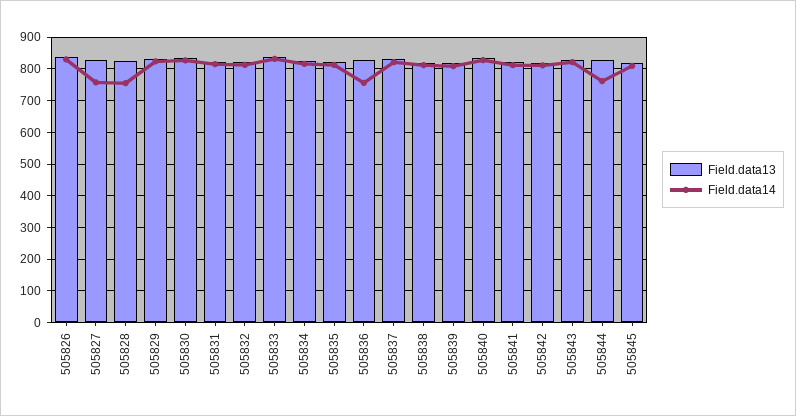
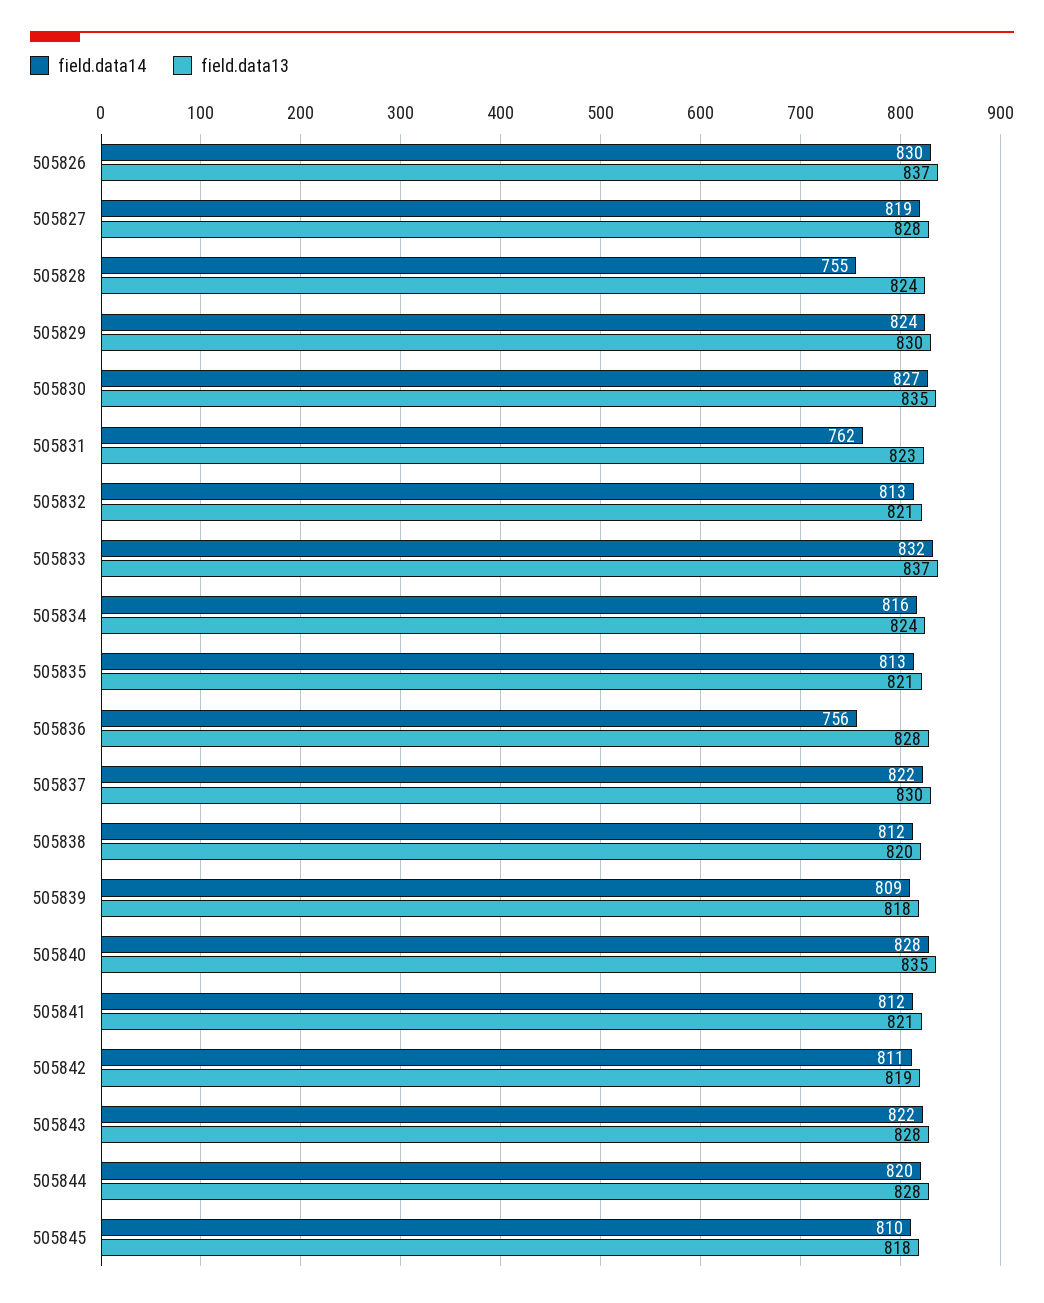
  {
    "Field.data13": {
      "505826": 837,
      "505827": 828,
      "505828": 824,
      "505829": 830,
      "505830": 835,
      "505831": 823,
      "505832": 821,
      "505833": 837,
      "505834": 824,
      "505835": 821,
      "505836": 828,
      "505837": 830,
      "505838": 820,
      "505839": 818,
      "505840": 835,
      "505841": 821,
      "505842": 819,
      "505843": 828,
      "505844": 828,
      "505845": 818
    },
    "Field.data14": {
      "505826": 830,
-     "505827": 760,
+     "505827": 819,
      "505828": 755,
      "505829": 824,
      "505830": 827,
-     "505831": 820,
+     "505831": 762,
      "505832": 813,
      "505833": 832,
      "505834": 816,
      "505835": 813,
      "505836": 756,
      "505837": 822,
      "505838": 812,
      "505839": 809,
      "505840": 828,
      "505841": 812,
      "505842": 811,
      "505843": 822,
-     "505844": 760,
+     "505844": 820,
      "505845": 810
    }
  }

